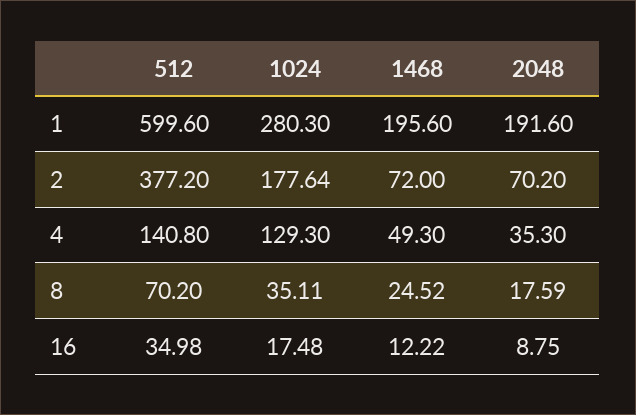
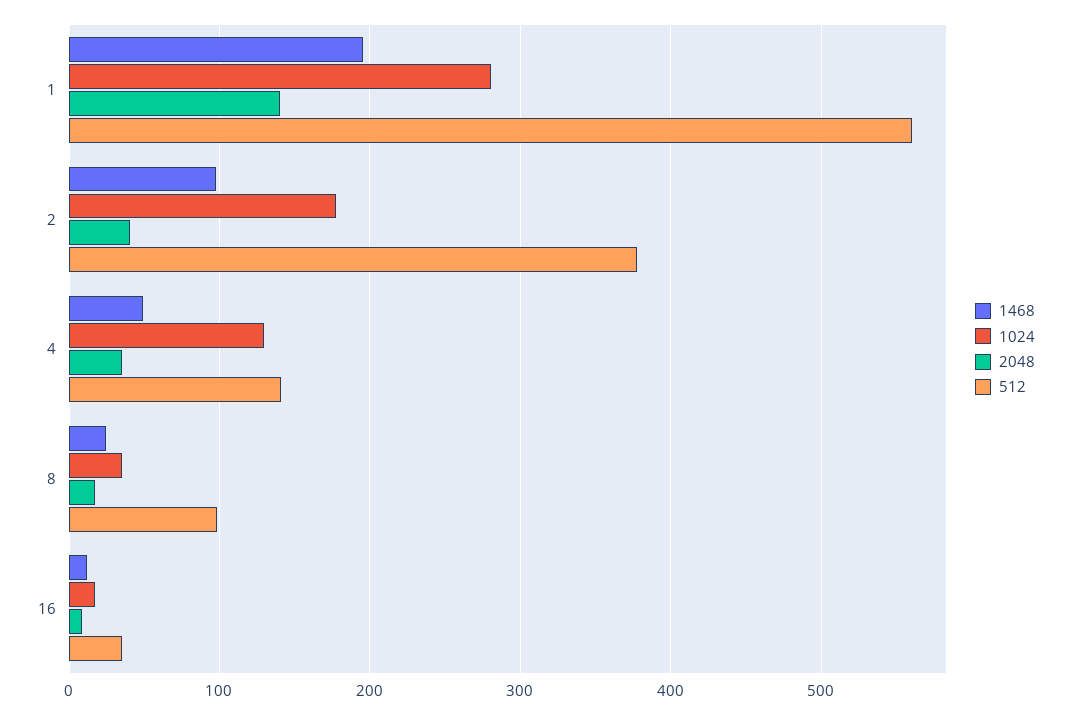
  {
    "512": {
-     "1": 599.6,
+     "1": 560,
      "2": 377.2,
      "4": 140.8,
-     "8": 70.2,
+     "8": 100,
      "16": 34.98
    },
    "1024": {
      "1": 280.3,
      "2": 177.64,
      "4": 129.3,
      "8": 35.11,
      "16": 17.48
    },
    "1468": {
      "1": 195.6,
-     "2": 72,
+     "2": 100,
      "4": 49.3,
      "8": 24.52,
      "16": 12.22
    },
    "2048": {
-     "1": 191.6,
+     "1": 140,
-     "2": 70.2,
+     "2": 40,
      "4": 35.3,
      "8": 17.59,
      "16": 8.75
    }
  }

